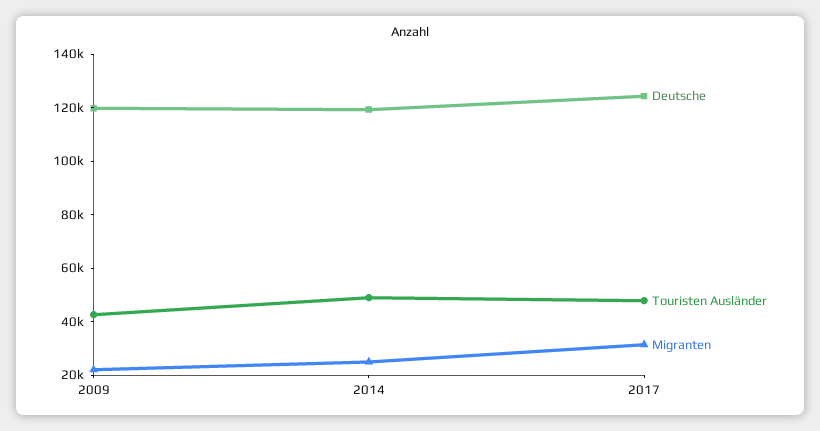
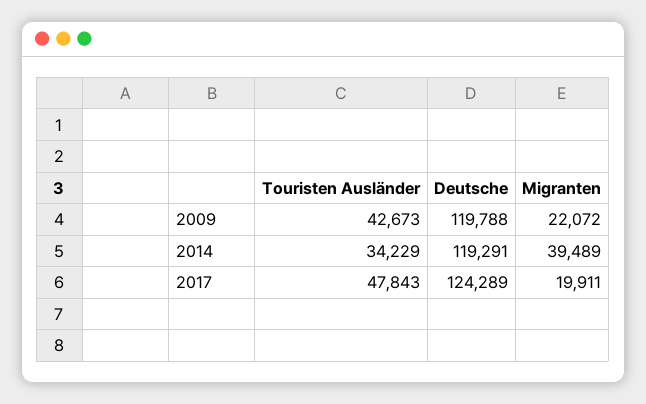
  {
    "Deutsche": {
      "2009": 119788,
      "2014": 119291,
      "2017": 124289
    },
    "Touristen Ausländer": {
      "2009": 42673,
-     "2014": 50000,
+     "2014": 34229,
      "2017": 47843
    },
    "Migranten": {
      "2009": 22072,
-     "2014": 25000,
+     "2014": 39489,
-     "2017": 30000
+     "2017": 19911
    }
  }

